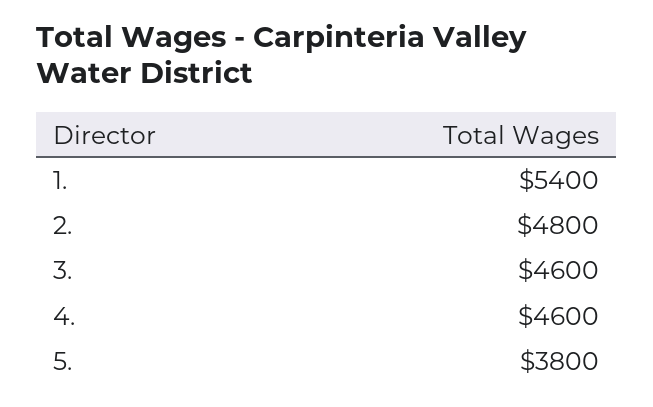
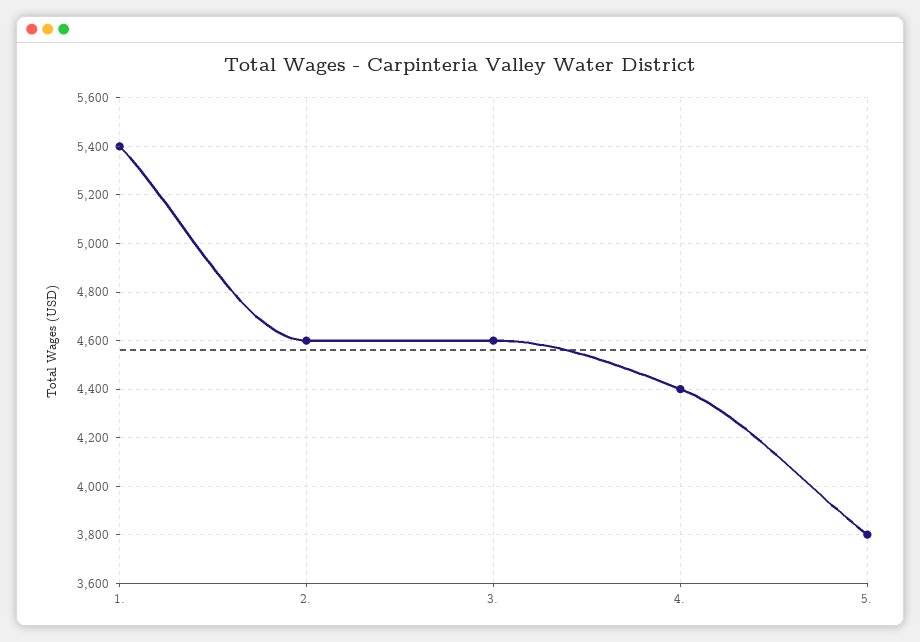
  {
    "1.": 5400,
-   "2.": 4800,
+   "2.": 4600,
    "3.": 4600,
-   "4.": 4600,
+   "4.": 4400,
    "5.": 3800
  }

